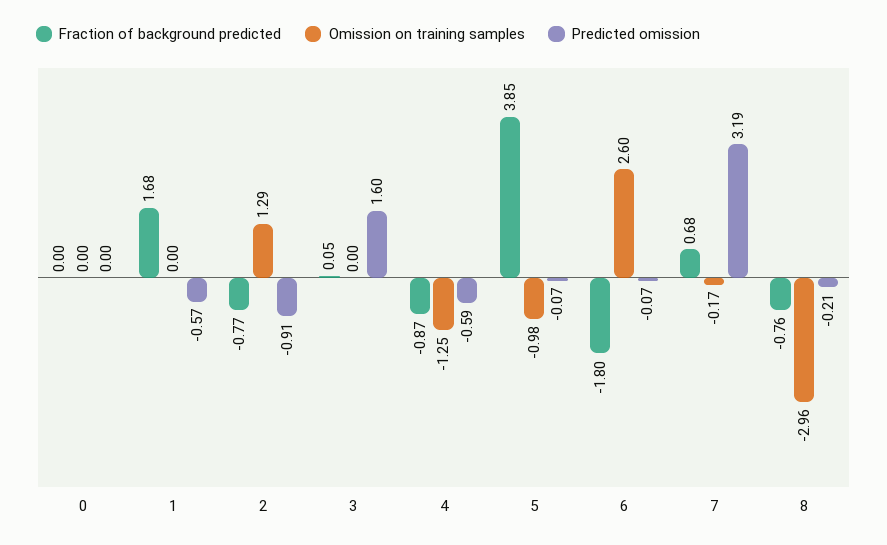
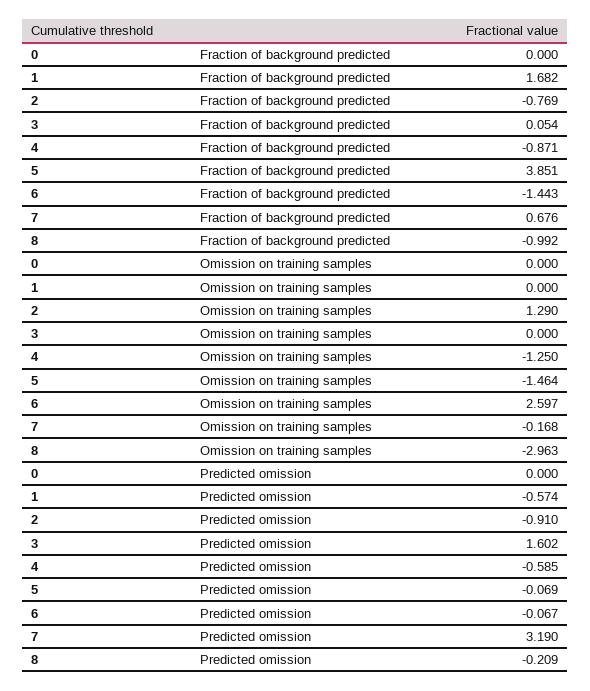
  {
    "Fraction of background predicted": {
      "0": 0,
      "1": 1.682,
      "2": -0.769,
      "3": 0.054,
      "4": -0.871,
      "5": 3.851,
-     "6": -1.8,
+     "6": -1.443,
      "7": 0.676,
-     "8": -0.76
+     "8": -0.992
    },
    "Omission on training samples": {
      "0": 0,
      "1": 0,
      "2": 1.29,
      "3": 0,
      "4": -1.25,
-     "5": -0.98,
+     "5": -1.464,
      "6": 2.597,
      "7": -0.168,
      "8": -2.963
    },
    "Predicted omission": {
      "0": 0,
      "1": -0.574,
      "2": -0.91,
      "3": 1.602,
      "4": -0.585,
      "5": -0.069,
      "6": -0.067,
      "7": 3.19,
      "8": -0.209
    }
  }

